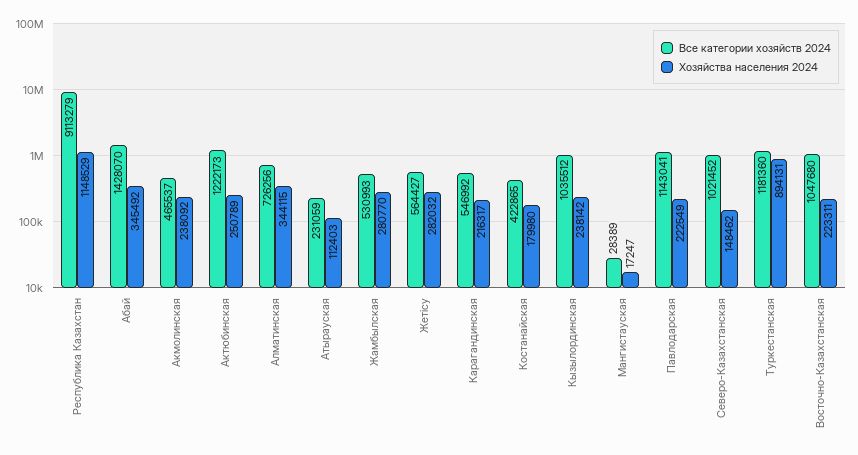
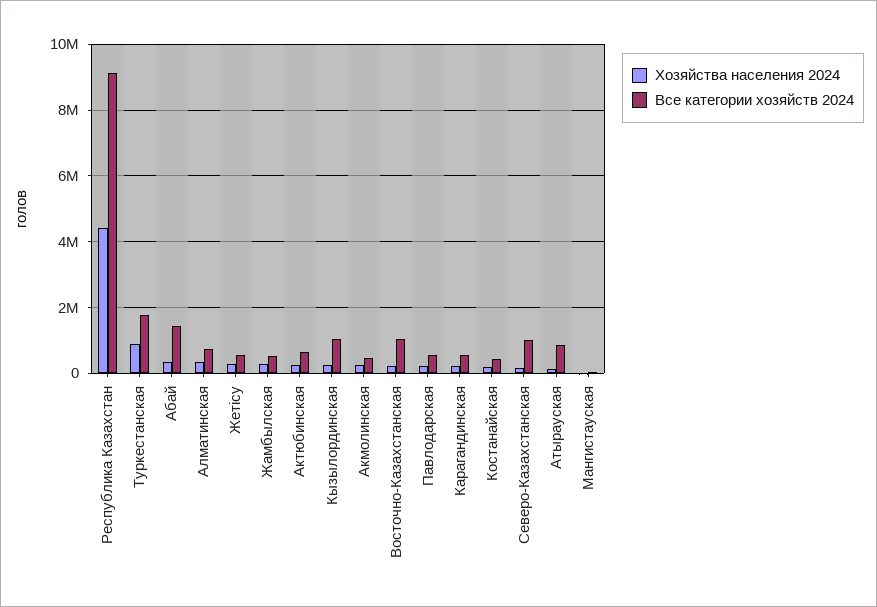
  {
    "Все категории хозяйств 2024": {
      "Республика Казахстан": 9113279,
      "Абай": 1428070,
      "Акмолинская": 465537,
-     "Актюбинская": 1222173,
+     "Актюбинская": 600000,
      "Алматинская": 726256,
-     "Атырауская": 231059,
+     "Атырауская": 800000,
      "Жамбылская": 530993,
      "Жетісу": 564427,
      "Карагандинская": 546992,
      "Костанайская": 422865,
      "Кызылординская": 1035512,
      "Мангистауская": 28389,
-     "Павлодарская": 1143041,
+     "Павлодарская": 600000,
      "Северо-Казахстанская": 1021452,
-     "Туркестанская": 1181360,
+     "Туркестанская": 1800000,
      "Восточно-Казахстанская": 1047680
    },
    "Хозяйства населения 2024": {
-     "Республика Казахстан": 1148529,
+     "Республика Казахстан": 4400000,
      "Абай": 345492,
      "Акмолинская": 238092,
      "Актюбинская": 250789,
      "Алматинская": 344115,
      "Атырауская": 112403,
      "Жамбылская": 280770,
      "Жетісу": 282032,
      "Карагандинская": 216317,
      "Костанайская": 179980,
      "Кызылординская": 238142,
      "Мангистауская": 17247,
      "Павлодарская": 222549,
      "Северо-Казахстанская": 148462,
      "Туркестанская": 894131,
      "Восточно-Казахстанская": 223311
    }
  }

